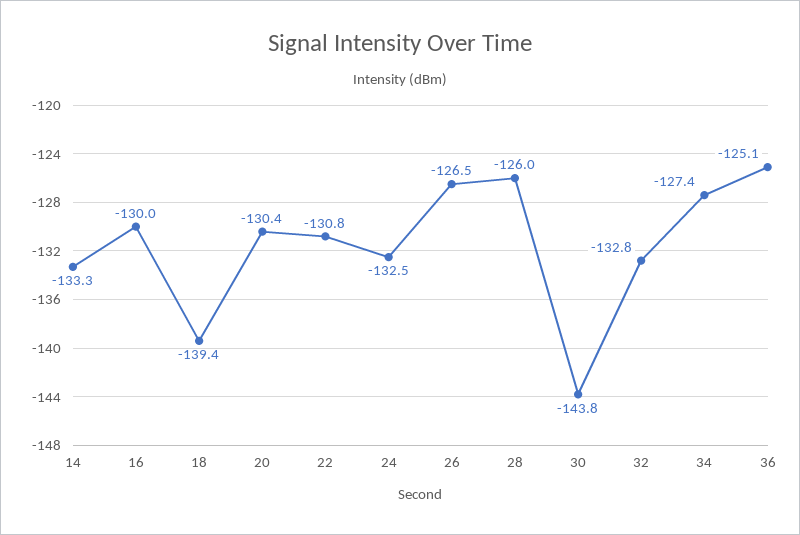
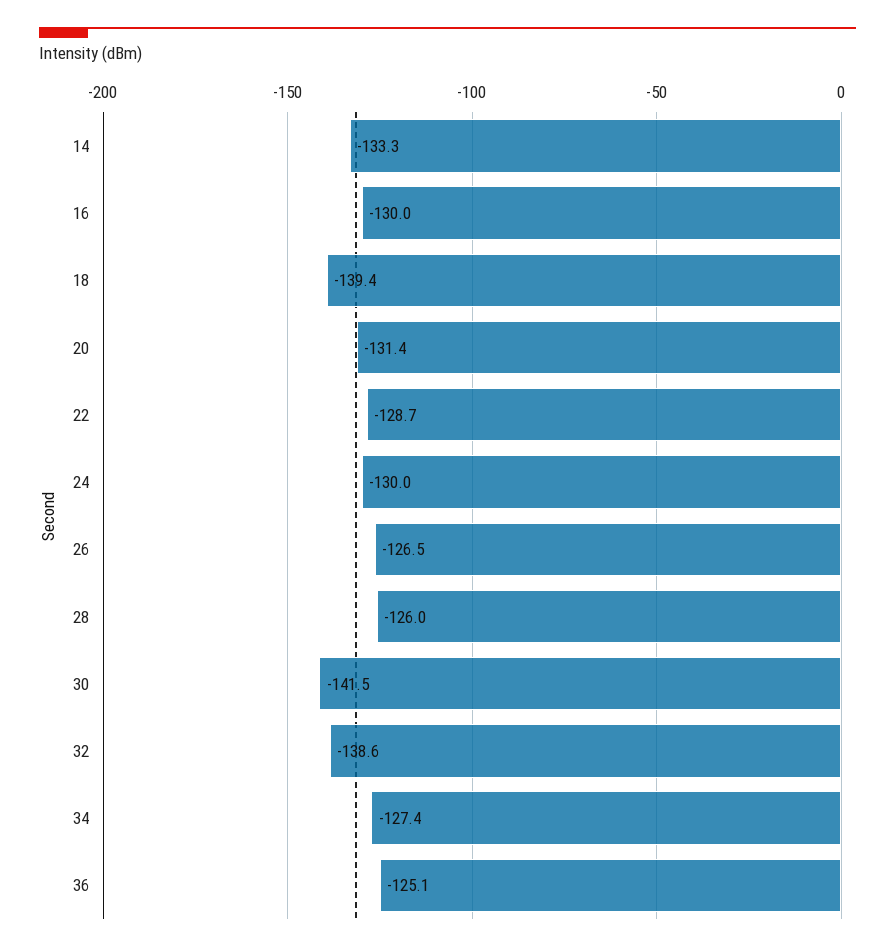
  {
    "14": -133.3,
    "16": -130,
    "18": -139.4,
-   "20": -130.4,
+   "20": -131.4,
-   "22": -130.8,
+   "22": -128.7,
-   "24": -132.5,
+   "24": -130,
    "26": -126.5,
    "28": -126,
-   "30": -143.8,
+   "30": -141.5,
-   "32": -132.8,
+   "32": -138.6,
    "34": -127.4,
    "36": -125.1
  }

